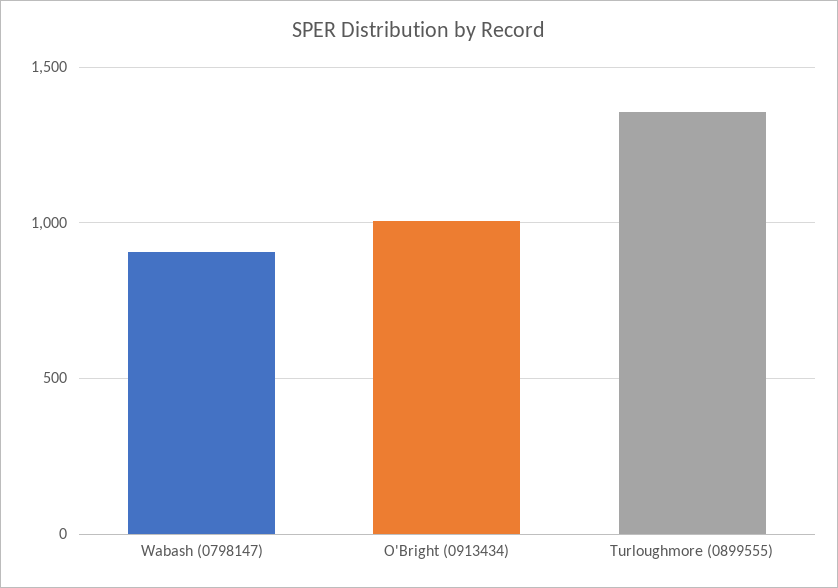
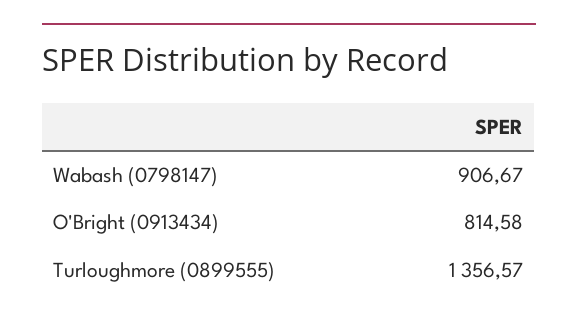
  {
    "Wabash (0798147)": 906.67,
-   "O'Bright (0913434)": 1000,
+   "O'Bright (0913434)": 814.58,
    "Turloughmore (0899555)": 1356.57
  }

